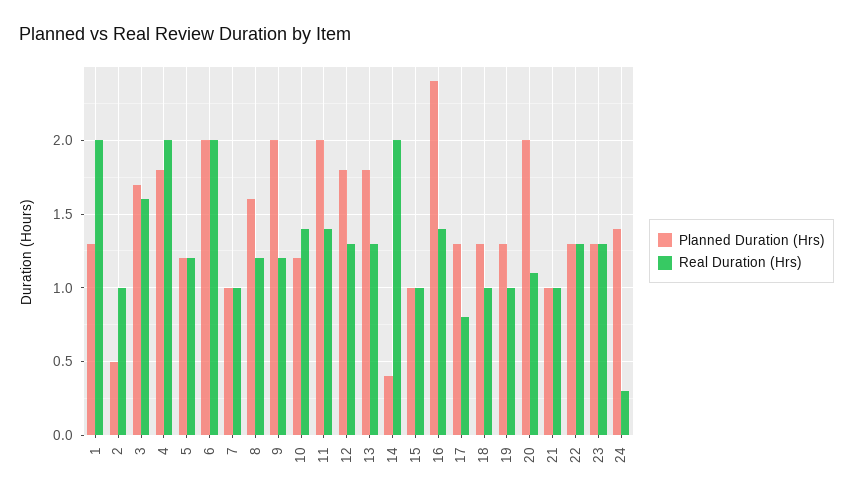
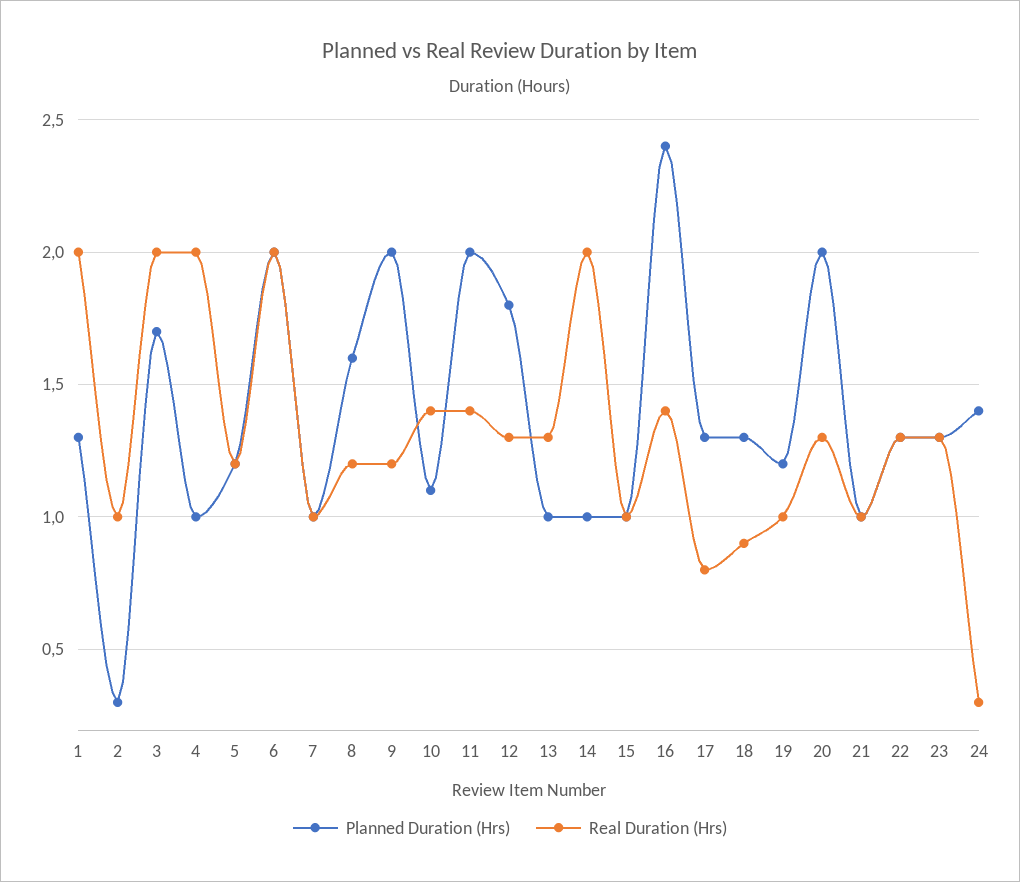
  {
    "Planned Duration (Hrs)": {
      "1": 1.3,
-     "2": 0.5,
+     "2": 0.3,
      "3": 1.7,
-     "4": 1.8,
+     "4": 1,
      "5": 1.2,
      "6": 2,
      "7": 1,
      "8": 1.6,
      "9": 2,
-     "10": 1.2,
+     "10": 1.1,
      "11": 2,
      "12": 1.8,
-     "13": 1.8,
+     "13": 1,
-     "14": 0.4,
+     "14": 1,
      "15": 1,
      "16": 2.4,
      "17": 1.3,
      "18": 1.3,
-     "19": 1.3,
+     "19": 1.2,
      "20": 2,
      "21": 1,
      "22": 1.3,
      "23": 1.3,
      "24": 1.4
    },
    "Real Duration (Hrs)": {
      "1": 2,
      "2": 1,
-     "3": 1.6,
+     "3": 2,
      "4": 2,
      "5": 1.2,
      "6": 2,
      "7": 1,
      "8": 1.2,
      "9": 1.2,
      "10": 1.4,
      "11": 1.4,
      "12": 1.3,
      "13": 1.3,
      "14": 2,
      "15": 1,
      "16": 1.4,
      "17": 0.8,
-     "18": 1,
+     "18": 0.9,
      "19": 1,
-     "20": 1.1,
+     "20": 1.3,
      "21": 1,
      "22": 1.3,
      "23": 1.3,
      "24": 0.3
    }
  }

